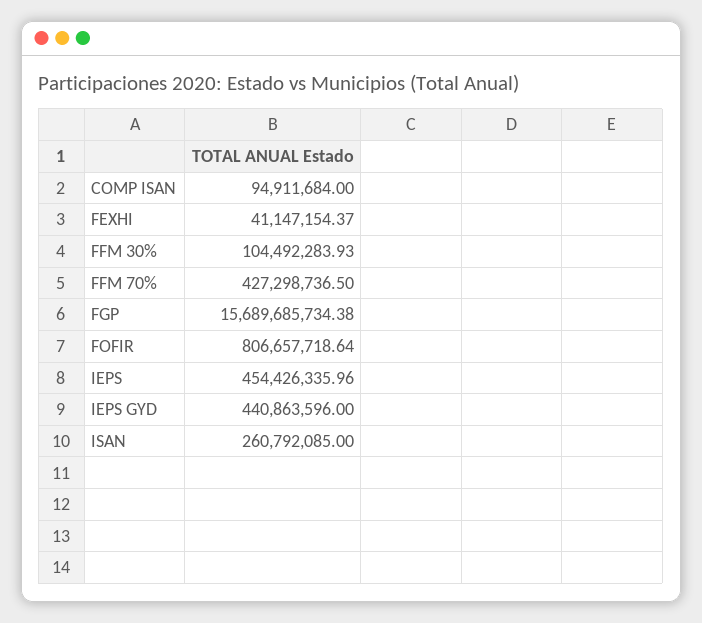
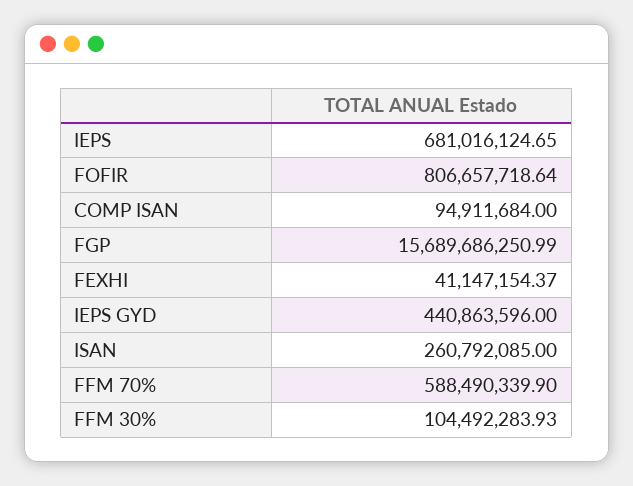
  {
    "COMP ISAN": 94911684,
    "FEXHI": 41147154.37,
    "FFM 30%": 104492283.93,
-   "FFM 70%": 427298736.5,
+   "FFM 70%": 588490339.9,
-   "FGP": 15689685734.38,
+   "FGP": 15689686250.99,
    "FOFIR": 806657718.64,
-   "IEPS": 454426335.96,
+   "IEPS": 681016124.65,
    "IEPS GYD": 440863596,
    "ISAN": 260792085
  }

